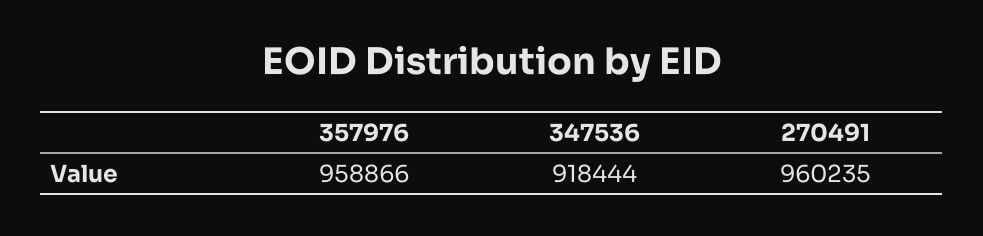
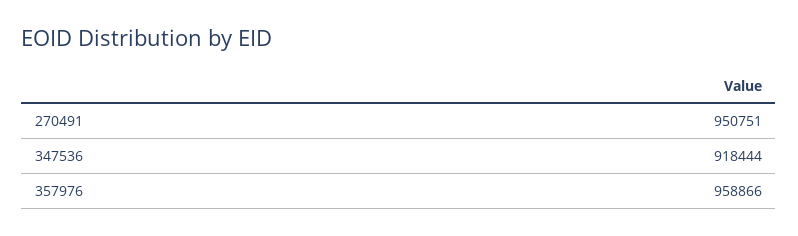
  {
    "357976": 958866,
    "347536": 918444,
-   "270491": 960235
+   "270491": 950751
  }

